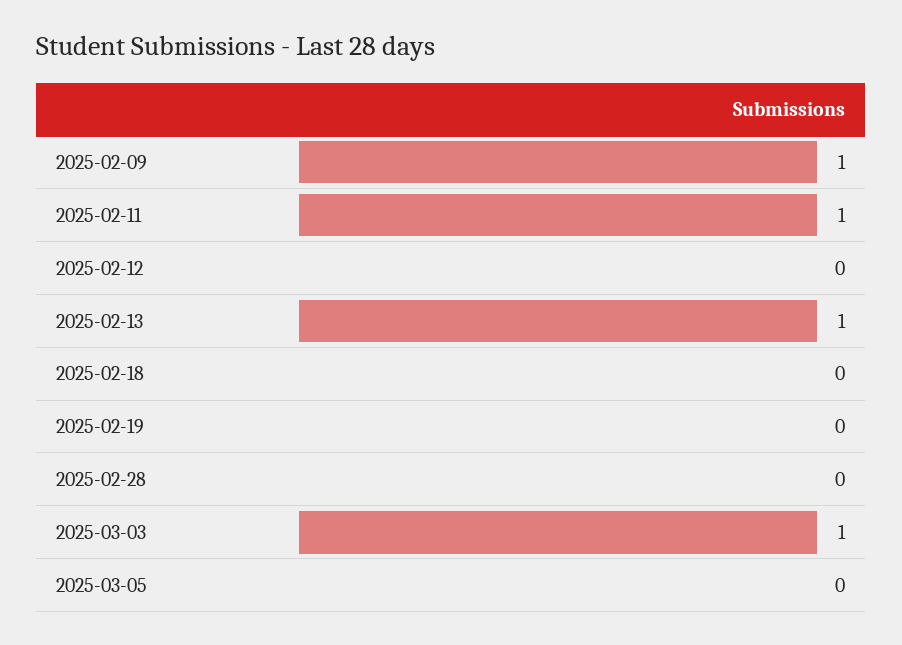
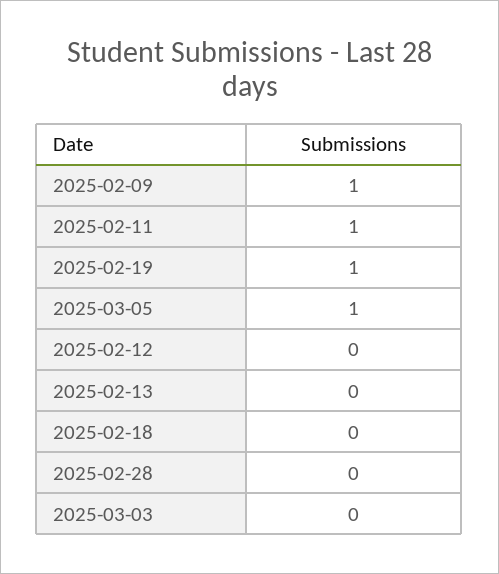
  {
    "2025-02-09": 1,
    "2025-02-11": 1,
    "2025-02-12": 0,
-   "2025-02-13": 1,
+   "2025-02-13": 0,
    "2025-02-18": 0,
-   "2025-02-19": 0,
+   "2025-02-19": 1,
    "2025-02-28": 0,
-   "2025-03-03": 1,
+   "2025-03-03": 0,
-   "2025-03-05": 0
+   "2025-03-05": 1
  }

